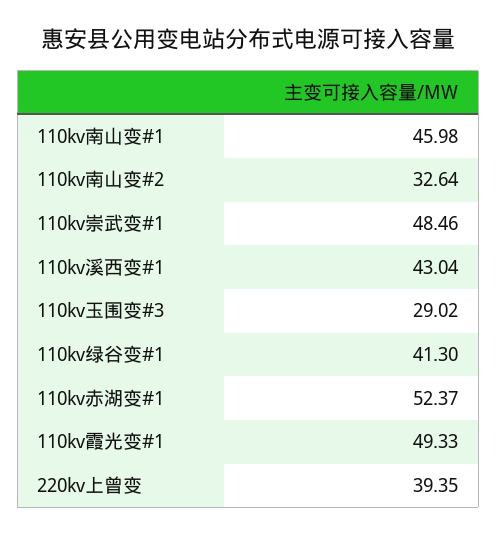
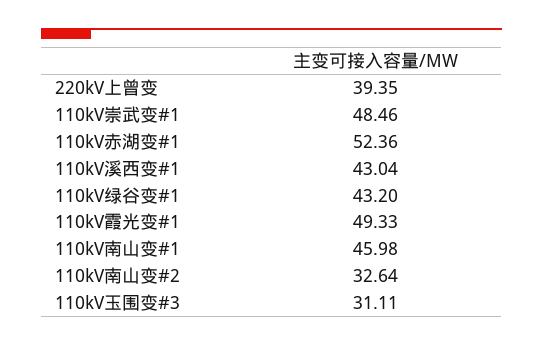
  {
    "110kv南山变#1": 45.98,
    "110kv南山变#2": 32.64,
    "110kv崇武变#1": 48.46,
    "110kv溪西变#1": 43.04,
-   "110kv玉围变#3": 29.02,
+   "110kv玉围变#3": 31.11,
-   "110kv绿谷变#1": 41.3,
+   "110kv绿谷变#1": 43.2,
-   "110kv赤湖变#1": 52.37,
+   "110kv赤湖变#1": 52.36,
    "110kv霞光变#1": 49.33,
    "220kv上曾变": 39.35
  }

